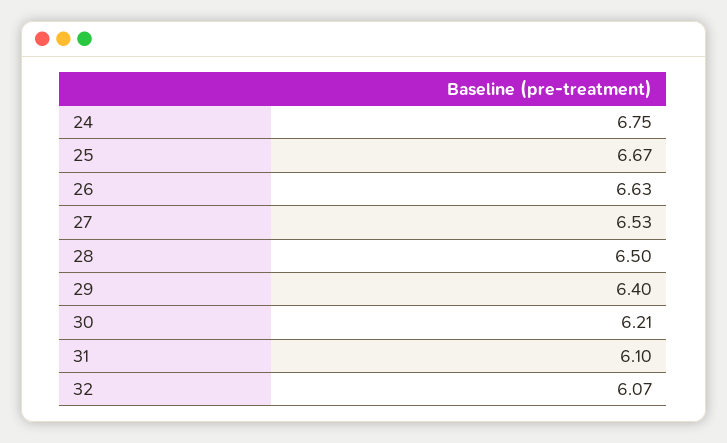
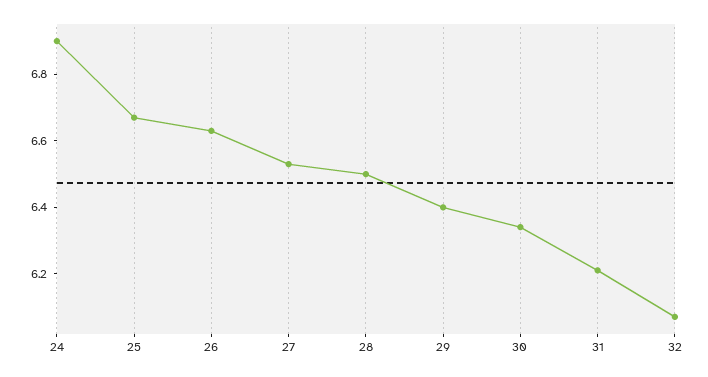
  {
-   "24": 6.75,
+   "24": 6.9,
    "25": 6.67,
    "26": 6.63,
    "27": 6.53,
    "28": 6.5,
    "29": 6.4,
-   "30": 6.21,
+   "30": 6.35,
-   "31": 6.1,
+   "31": 6.2,
    "32": 6.07
  }

